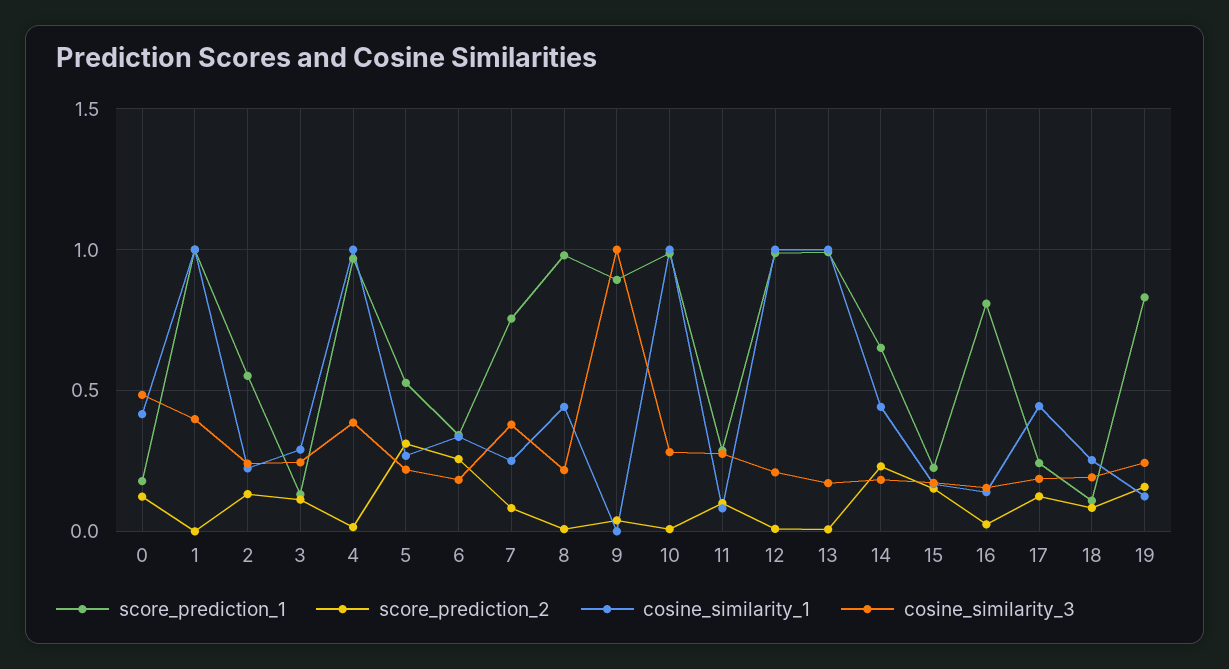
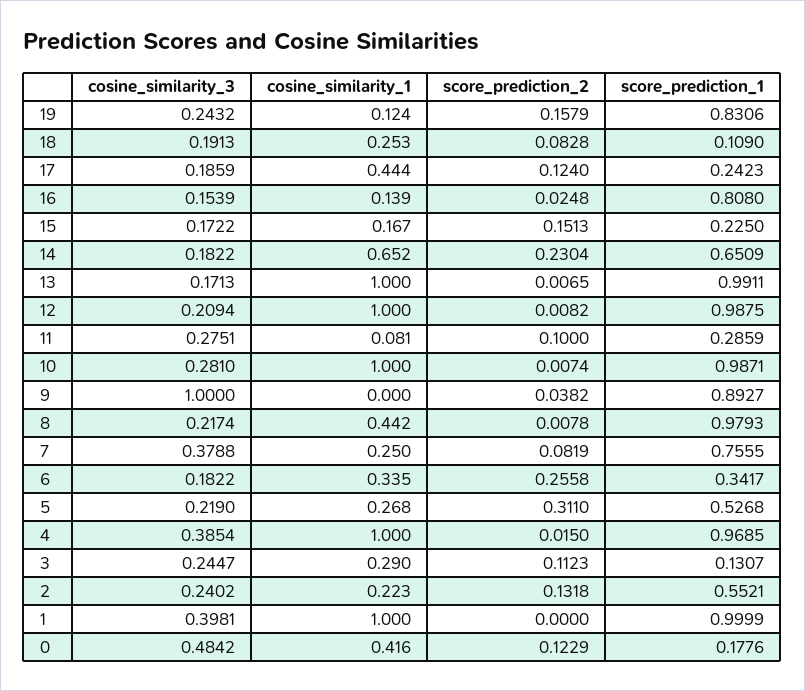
  {
    "score_prediction_1": {
      "0": 0.1776,
      "1": 0.9999,
      "2": 0.5521,
      "3": 0.1307,
      "4": 0.9685,
      "5": 0.5268,
      "6": 0.3417,
      "7": 0.7555,
      "8": 0.9793,
      "9": 0.8927,
      "10": 0.9871,
      "11": 0.2859,
      "12": 0.9875,
      "13": 0.9911,
      "14": 0.6509,
      "15": 0.225,
      "16": 0.808,
      "17": 0.2423,
      "18": 0.109,
      "19": 0.8306
    },
    "score_prediction_2": {
      "0": 0.1229,
      "1": 0,
      "2": 0.1318,
      "3": 0.1123,
      "4": 0.015,
      "5": 0.311,
      "6": 0.2558,
      "7": 0.0819,
      "8": 0.0078,
      "9": 0.0382,
      "10": 0.0074,
      "11": 0.1,
      "12": 0.0082,
      "13": 0.0065,
      "14": 0.2304,
      "15": 0.1513,
      "16": 0.0248,
      "17": 0.124,
      "18": 0.0828,
      "19": 0.1579
    },
    "cosine_similarity_1": {
      "0": 0.416,
      "1": 1,
      "2": 0.223,
      "3": 0.29,
      "4": 1,
      "5": 0.268,
      "6": 0.335,
      "7": 0.25,
      "8": 0.442,
      "9": 0,
      "10": 1,
      "11": 0.081,
      "12": 1,
      "13": 1,
-     "14": 0.45,
+     "14": 0.652,
      "15": 0.167,
      "16": 0.139,
      "17": 0.444,
      "18": 0.253,
      "19": 0.124
    },
    "cosine_similarity_3": {
      "0": 0.4842,
      "1": 0.3981,
      "2": 0.2402,
      "3": 0.2447,
      "4": 0.3854,
      "5": 0.219,
      "6": 0.1822,
      "7": 0.3788,
      "8": 0.2174,
      "9": 1,
      "10": 0.281,
      "11": 0.2751,
      "12": 0.2094,
      "13": 0.1713,
      "14": 0.1822,
      "15": 0.1722,
      "16": 0.1539,
      "17": 0.1859,
      "18": 0.1913,
      "19": 0.2432
    }
  }

